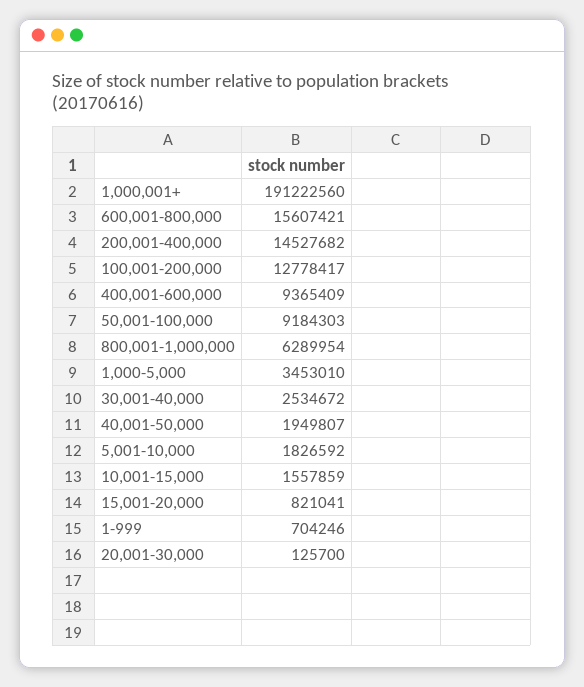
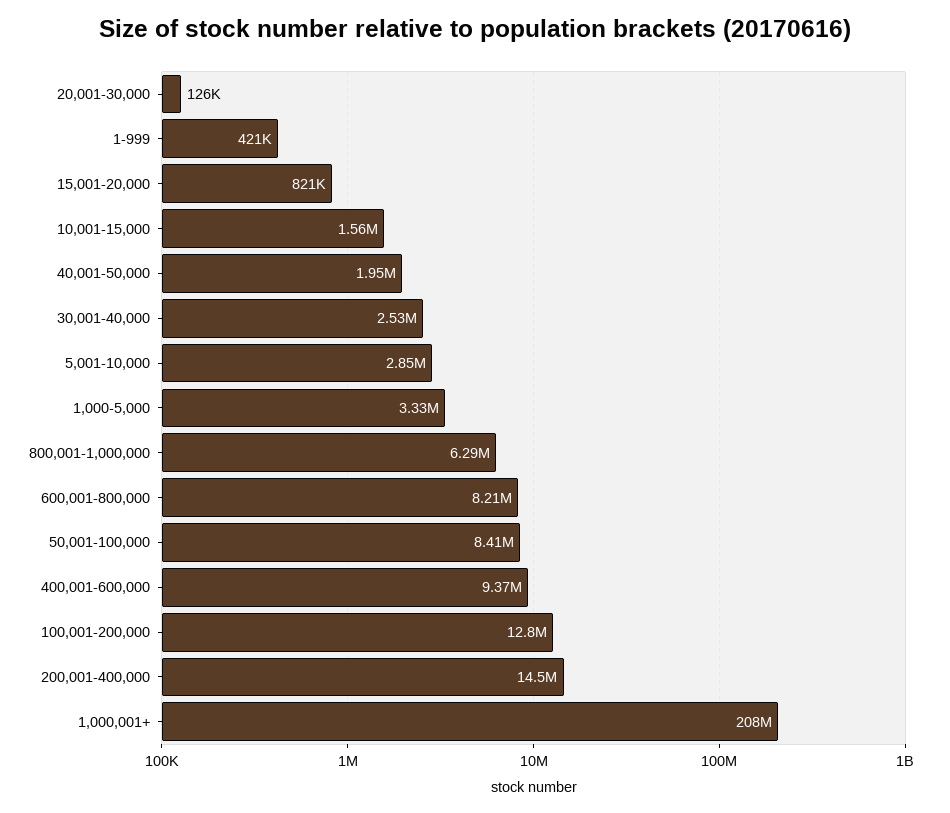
  {
-   "1,000,001+": 191222560,
+   "1,000,001+": 208000000,
-   "600,001-800,000": 15607421,
+   "600,001-800,000": 8210000,
    "200,001-400,000": 14527682,
    "100,001-200,000": 12778417,
    "400,001-600,000": 9365409,
-   "50,001-100,000": 9184303,
+   "50,001-100,000": 8410000,
    "800,001-1,000,000": 6289954,
-   "1,000-5,000": 3453010,
+   "1,000-5,000": 3330000,
    "30,001-40,000": 2534672,
    "40,001-50,000": 1949807,
-   "5,001-10,000": 1826592,
+   "5,001-10,000": 2850000,
    "10,001-15,000": 1557859,
    "15,001-20,000": 821041,
-   "1-999": 704246,
+   "1-999": 421000,
    "20,001-30,000": 125700
  }

